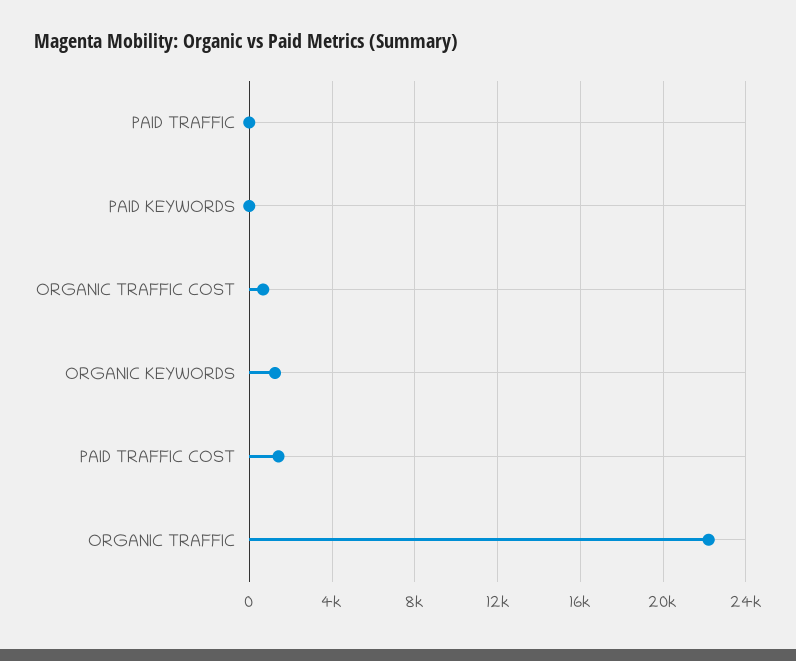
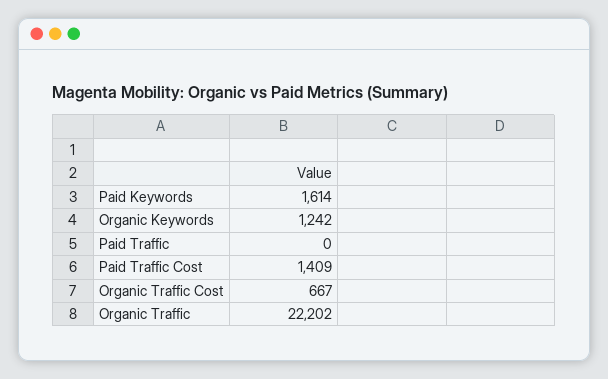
  {
    "PAID TRAFFIC": 0,
-   "PAID KEYWORDS": 0,
+   "PAID KEYWORDS": 1614,
    "ORGANIC TRAFFIC COST": 667,
    "ORGANIC KEYWORDS": 1242,
    "PAID TRAFFIC COST": 1409,
    "ORGANIC TRAFFIC": 22202
  }

